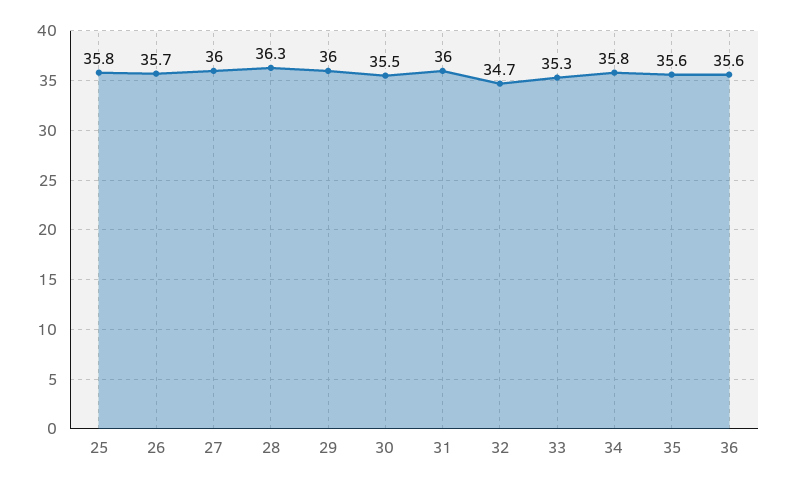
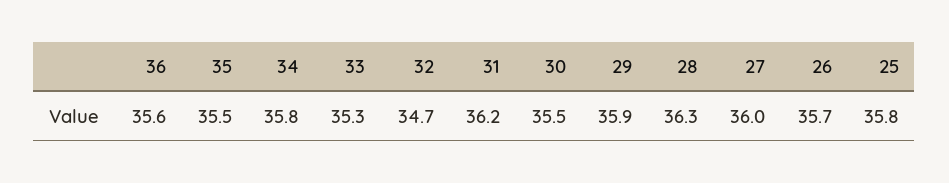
  {
    "25": 35.8,
    "26": 35.7,
    "27": 36,
    "28": 36.3,
-   "29": 36,
+   "29": 35.9,
    "30": 35.5,
-   "31": 36,
+   "31": 36.2,
    "32": 34.7,
    "33": 35.3,
    "34": 35.8,
-   "35": 35.6,
+   "35": 35.5,
    "36": 35.6
  }

